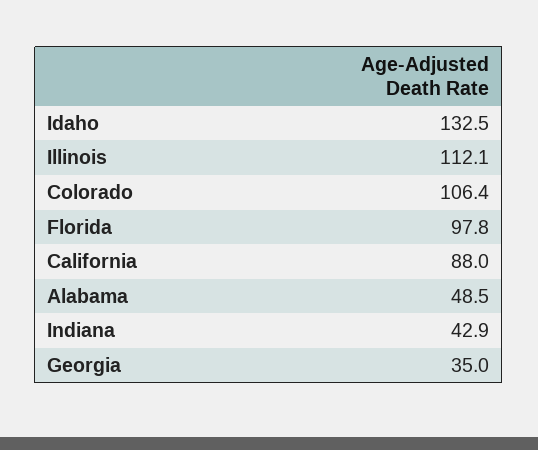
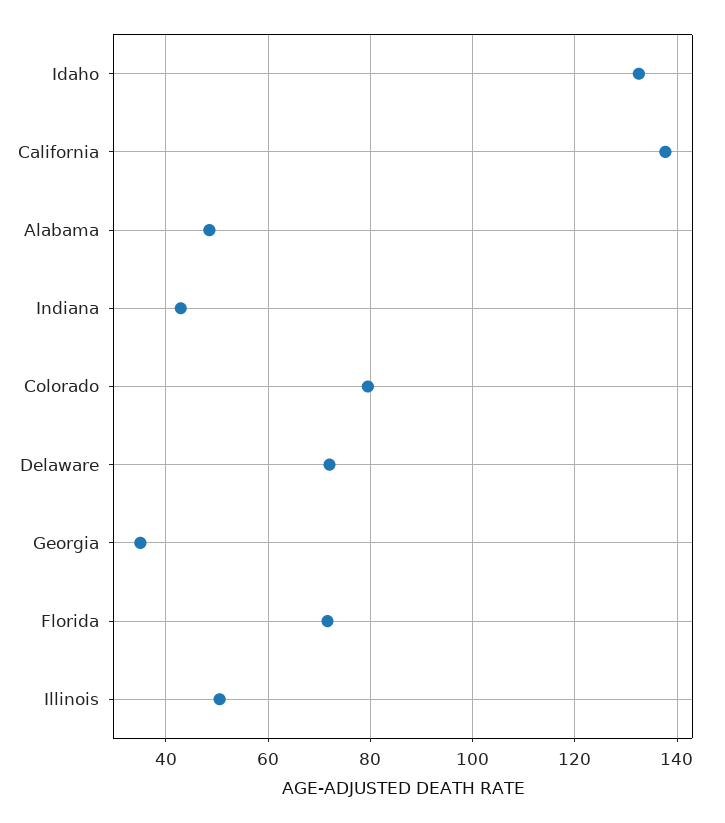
  {
    "Idaho": 132.5,
-   "Illinois": 112.1,
+   "Illinois": 50,
-   "Colorado": 106.4,
+   "Colorado": 80,
-   "Florida": 97.8,
+   "Florida": 72,
-   "California": 88,
+   "California": 138,
    "Alabama": 48.5,
    "Indiana": 42.9,
-   "Georgia": 35
+   "Georgia": 35,
+   "Delaware": 72
  }

